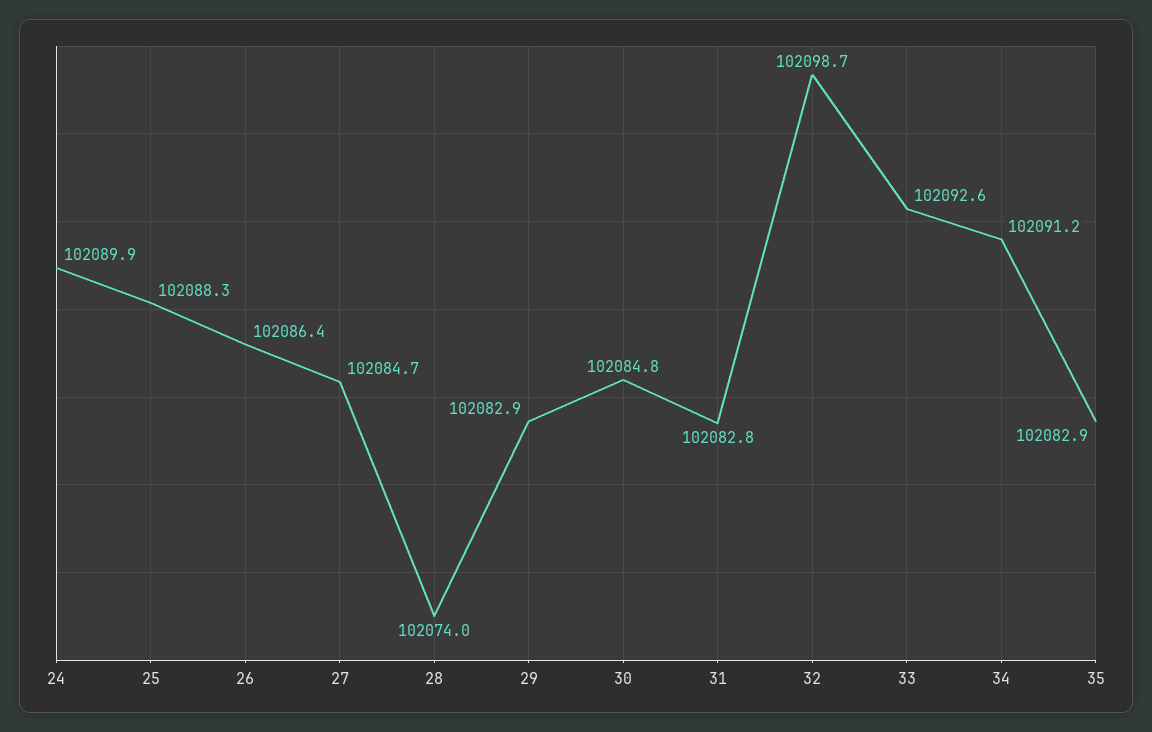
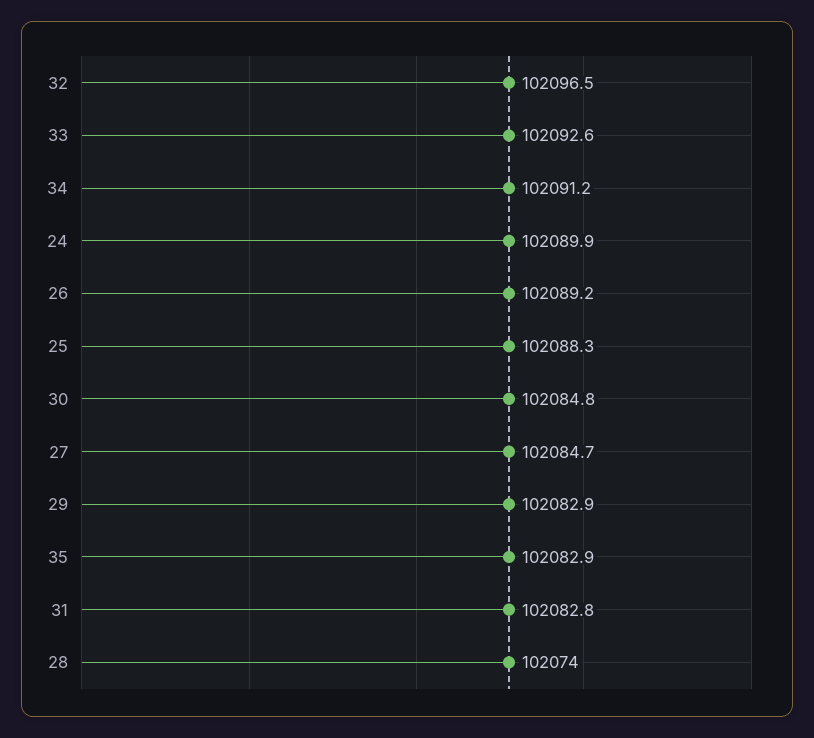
  {
    "24": 102089.9,
    "25": 102088.3,
-   "26": 102086.4,
+   "26": 102089.2,
    "27": 102084.7,
    "28": 102074,
    "29": 102082.9,
    "30": 102084.8,
    "31": 102082.8,
-   "32": 102098.7,
+   "32": 102096.5,
    "33": 102092.6,
    "34": 102091.2,
    "35": 102082.9
  }

